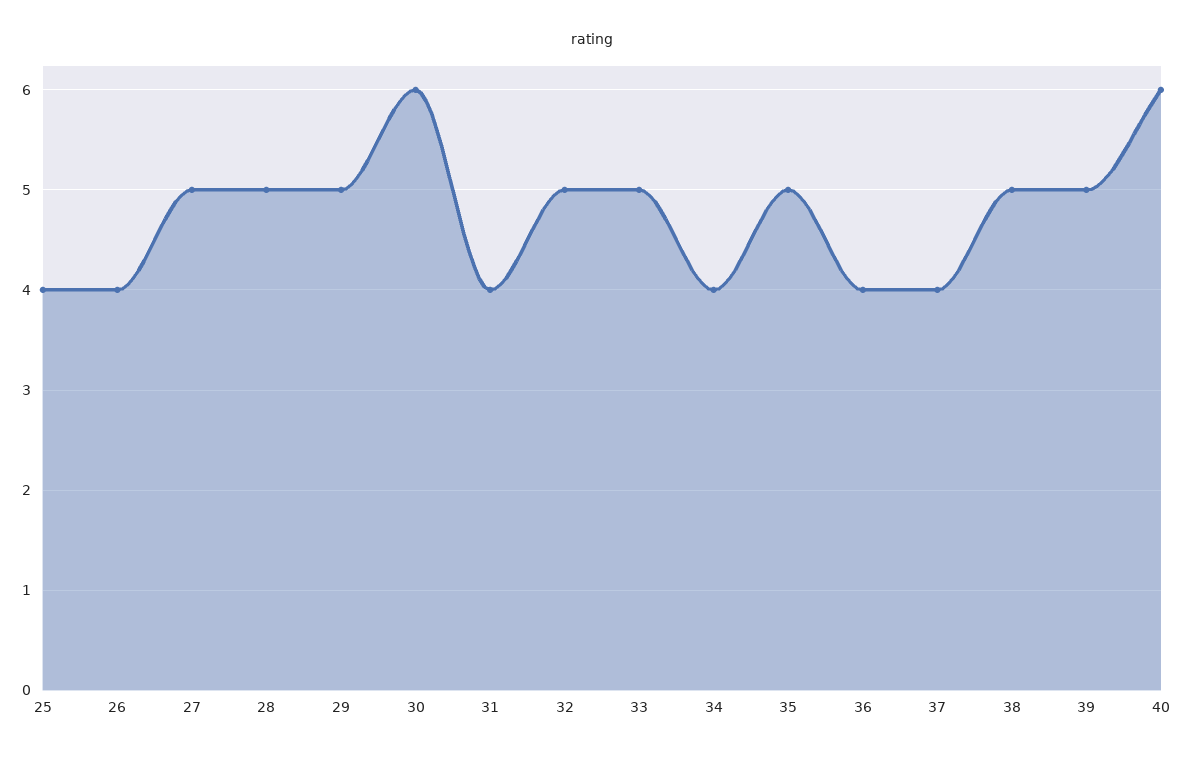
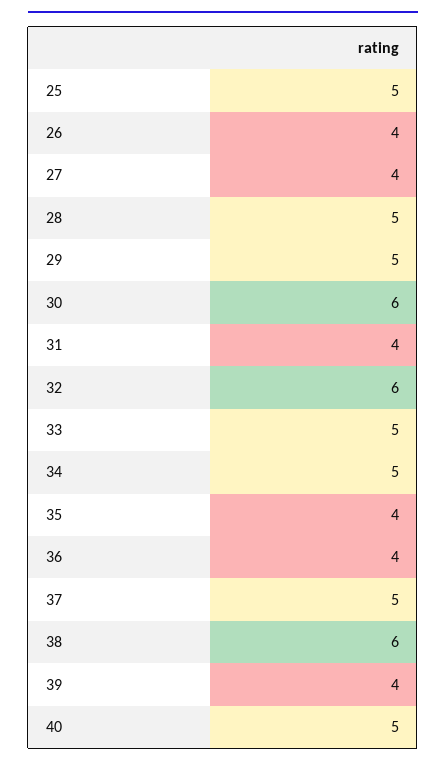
  {
-   "25": 4,
+   "25": 5,
    "26": 4,
-   "27": 5,
+   "27": 4,
    "28": 5,
    "29": 5,
    "30": 6,
    "31": 4,
-   "32": 5,
+   "32": 6,
    "33": 5,
-   "34": 4,
+   "34": 5,
-   "35": 5,
+   "35": 4,
    "36": 4,
-   "37": 4,
+   "37": 5,
-   "38": 5,
+   "38": 6,
-   "39": 5,
+   "39": 4,
-   "40": 6
+   "40": 5
  }

